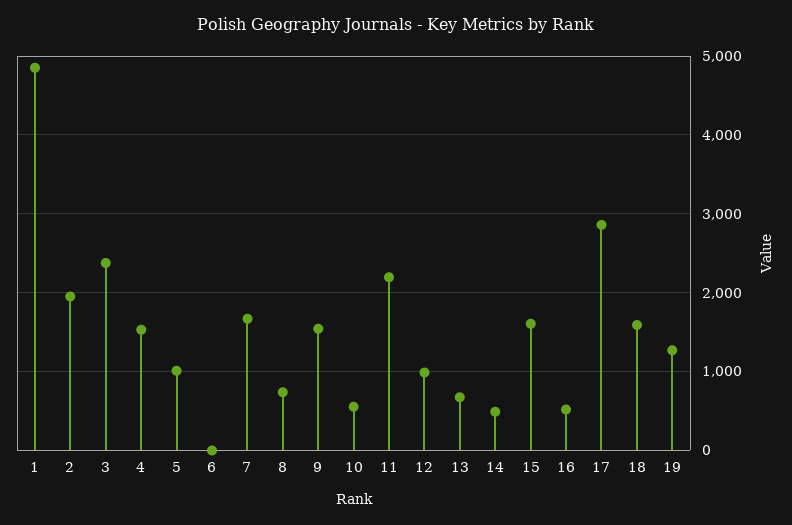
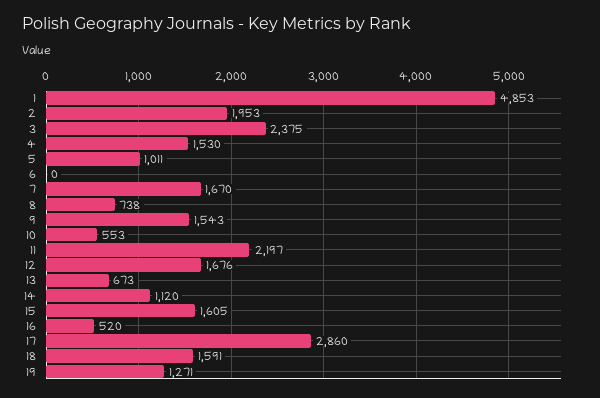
  {
    "1": 4853,
    "2": 1953,
    "3": 2375,
    "4": 1530,
    "5": 1011,
    "6": 0,
    "7": 1670,
    "8": 738,
    "9": 1543,
    "10": 553,
    "11": 2197,
-   "12": 1000,
+   "12": 1676,
    "13": 673,
-   "14": 500,
+   "14": 1120,
    "15": 1605,
    "16": 520,
    "17": 2860,
    "18": 1591,
    "19": 1271
  }

